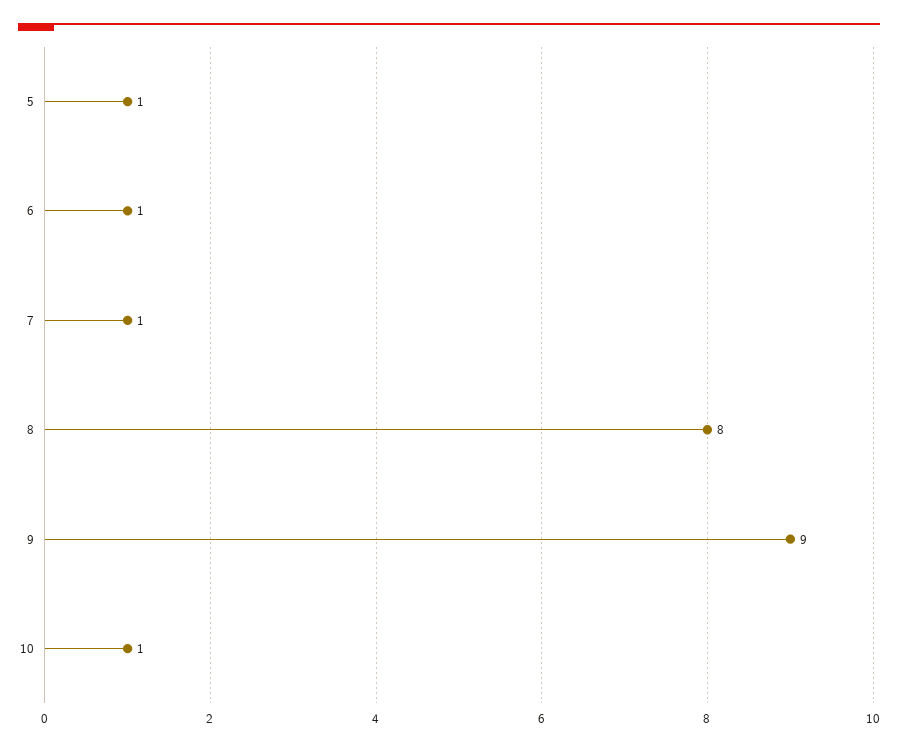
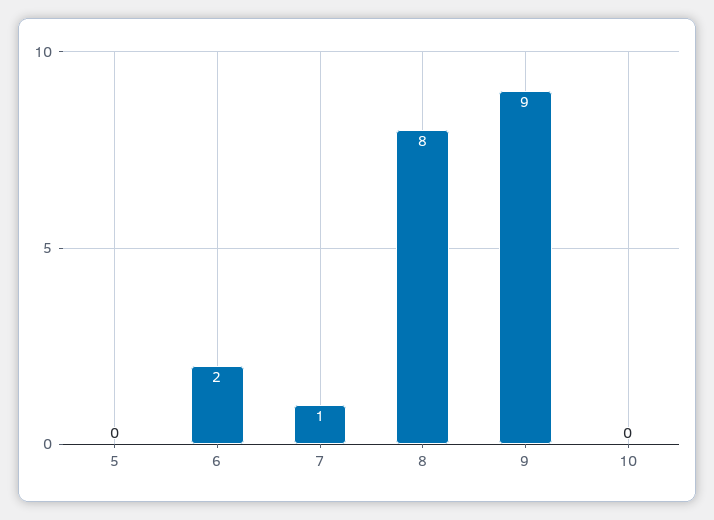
  {
-   "5": 1,
+   "5": 0,
-   "6": 1,
+   "6": 2,
    "7": 1,
    "8": 8,
    "9": 9,
-   "10": 1
+   "10": 0
  }

